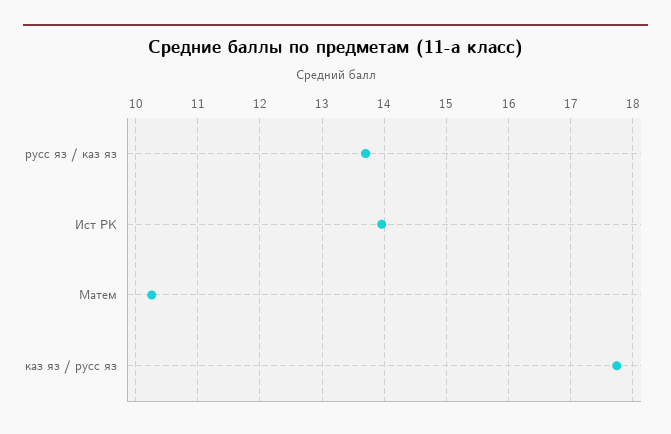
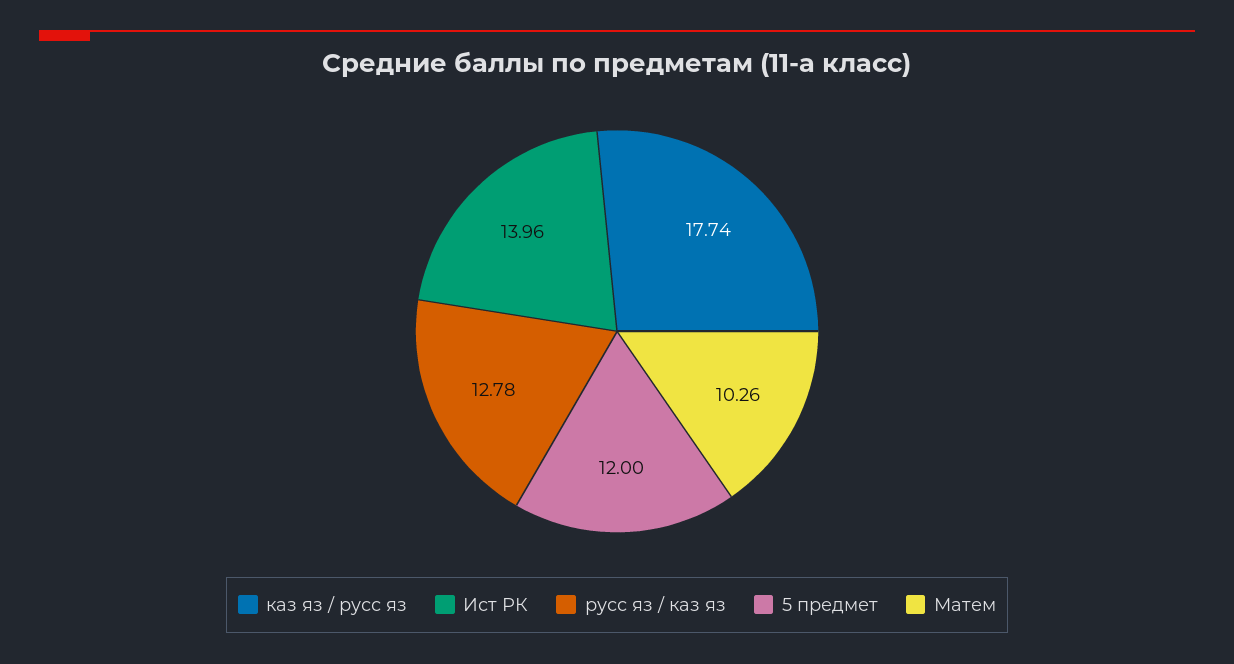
  {
-   "русс яз / каз яз": 13.7,
+   "русс яз / каз яз": 12.78,
    "Ист РК": 13.96,
    "Матем": 10.26,
-   "каз яз / русс яз": 17.74
+   "каз яз / русс яз": 17.74,
+   "5 предмет": 12
  }

